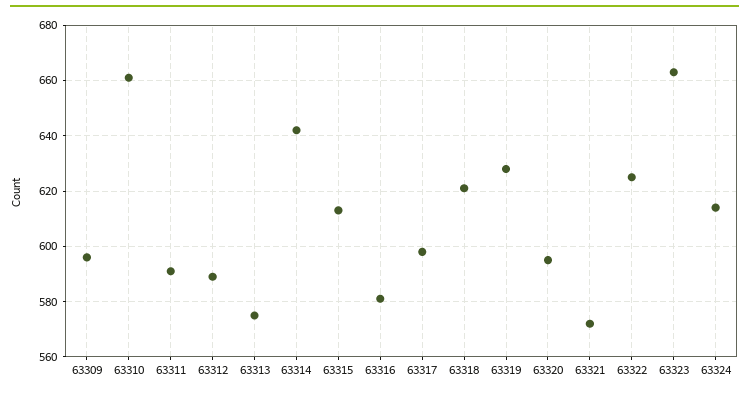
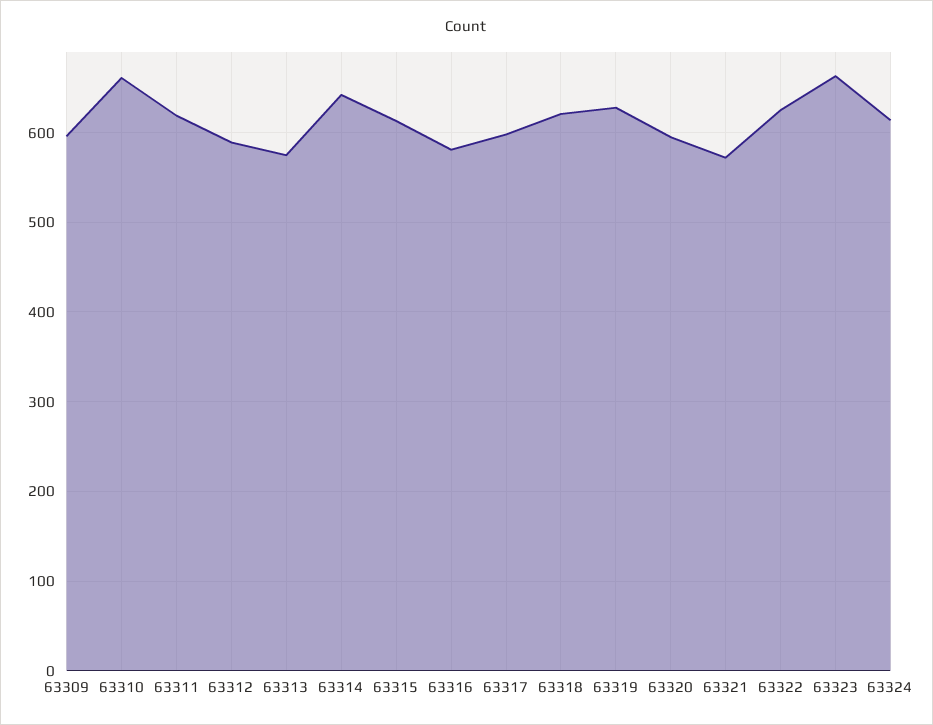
  {
    "63309": 595,
    "63310": 660,
-   "63311": 590,
+   "63311": 620,
    "63312": 590,
    "63313": 575,
    "63314": 640,
    "63315": 615,
    "63316": 580,
    "63317": 600,
    "63318": 620,
    "63319": 630,
    "63320": 595,
    "63321": 570,
    "63322": 625,
    "63323": 665,
    "63324": 615
  }

